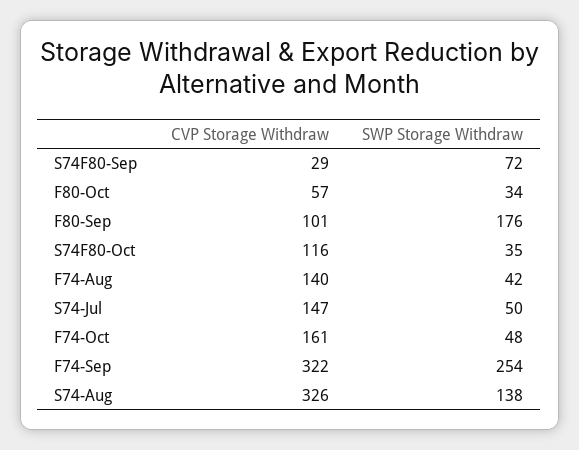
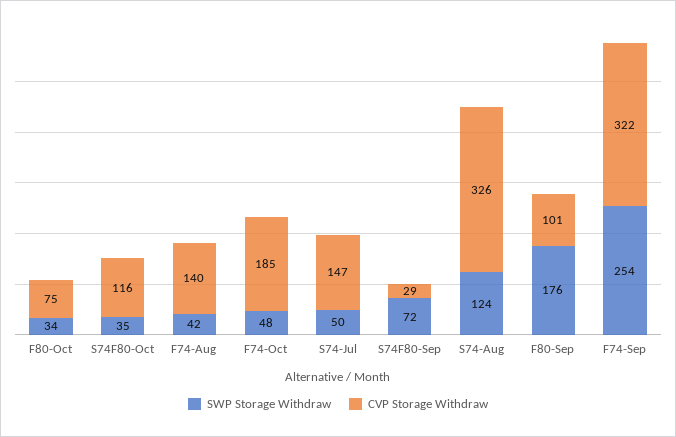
  {
    "CVP Storage Withdraw": {
      "S74F80-Sep": 29,
-     "F80-Oct": 57,
+     "F80-Oct": 75,
      "F80-Sep": 101,
      "S74F80-Oct": 116,
      "F74-Aug": 140,
      "S74-Jul": 147,
-     "F74-Oct": 161,
+     "F74-Oct": 185,
      "F74-Sep": 322,
      "S74-Aug": 326
    },
    "SWP Storage Withdraw": {
      "S74F80-Sep": 72,
      "F80-Oct": 34,
      "F80-Sep": 176,
      "S74F80-Oct": 35,
      "F74-Aug": 42,
      "S74-Jul": 50,
      "F74-Oct": 48,
      "F74-Sep": 254,
-     "S74-Aug": 138
+     "S74-Aug": 124
    }
  }

